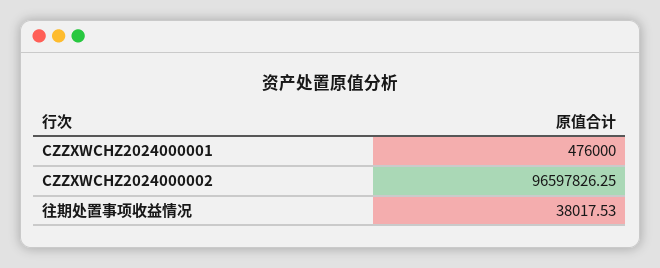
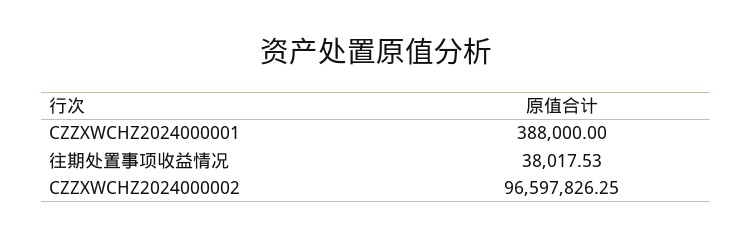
  {
-   "CZZXWCHZ2024000001": 476000,
+   "CZZXWCHZ2024000001": 388000,
    "CZZXWCHZ2024000002": 96597826.25,
    "往期处置事项收益情况": 38017.53
  }

